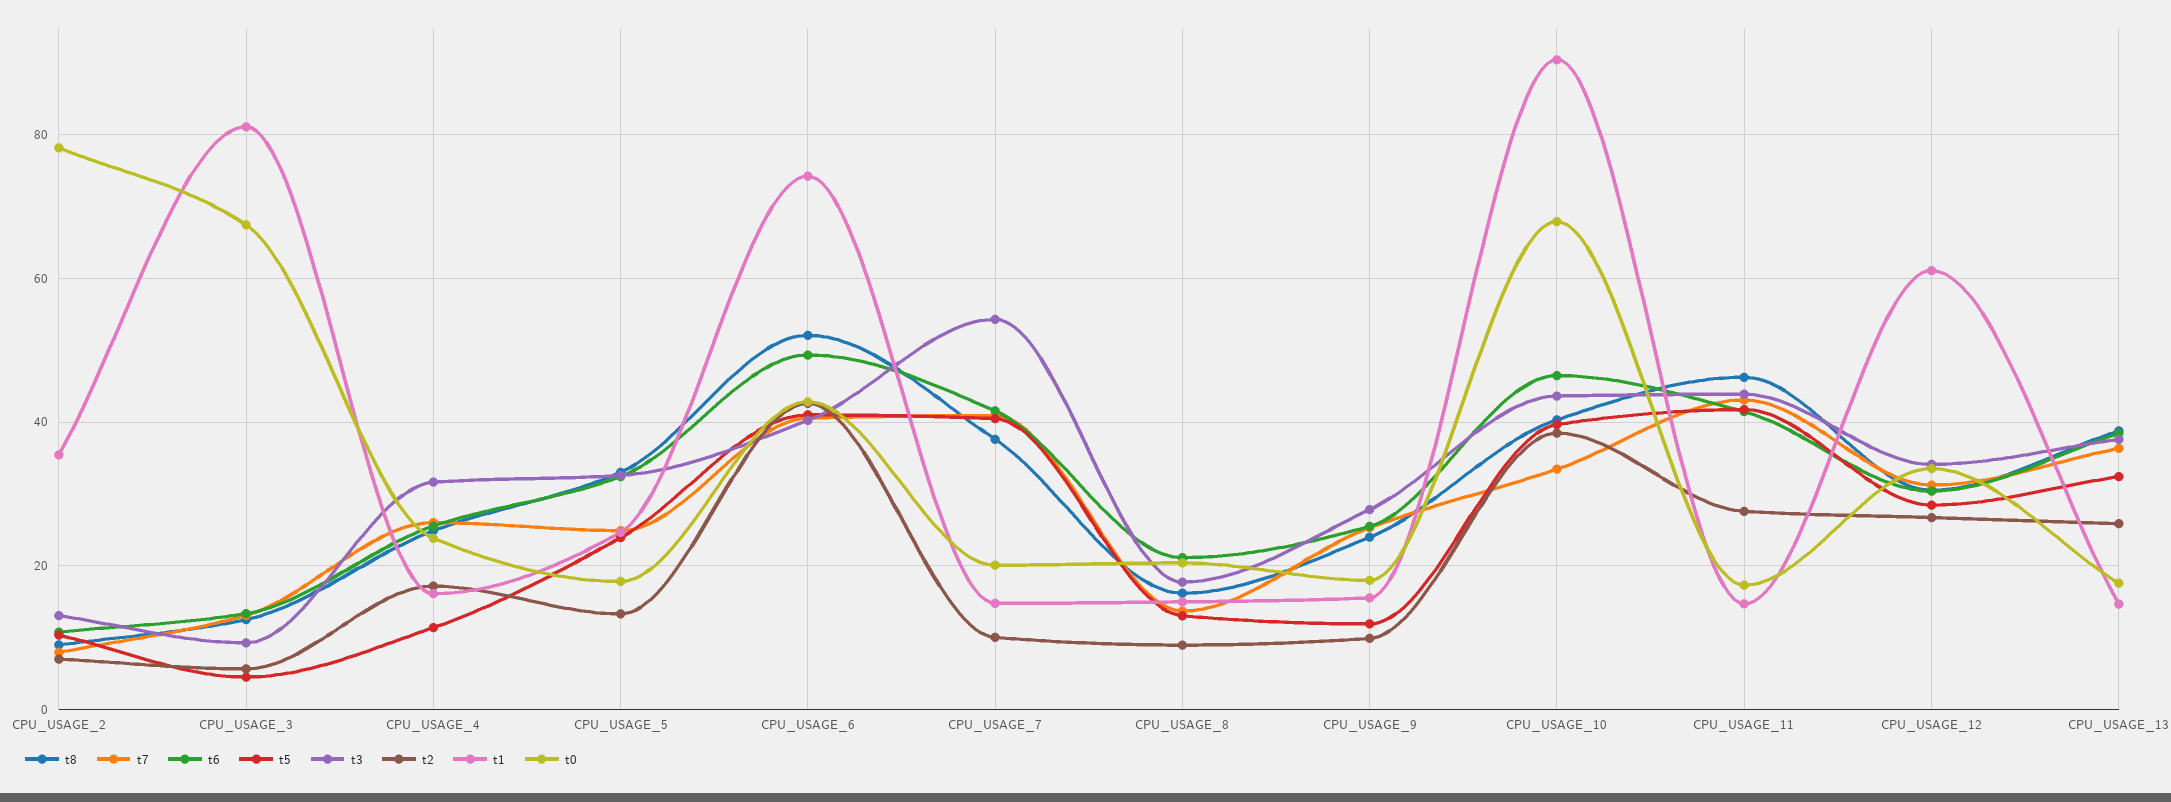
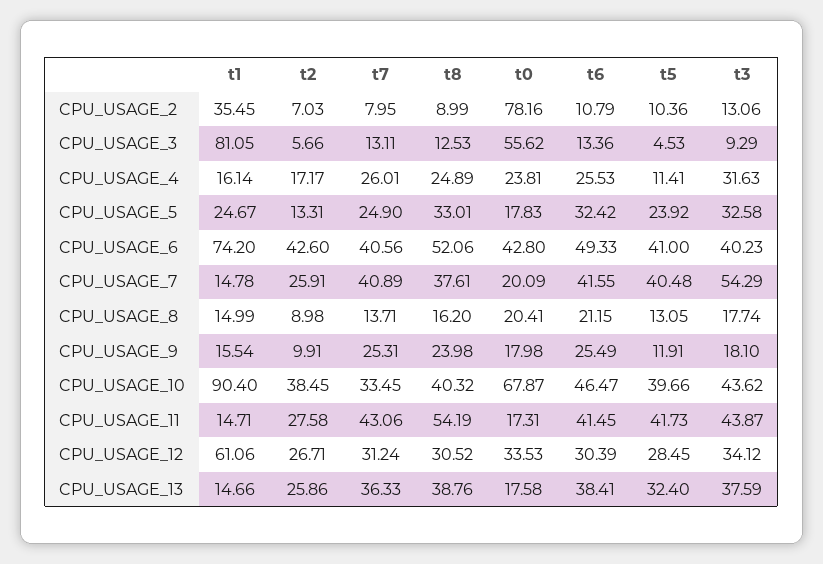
  {
    "t8": {
      "CPU_USAGE_2": 8.99,
      "CPU_USAGE_3": 12.53,
      "CPU_USAGE_4": 24.89,
      "CPU_USAGE_5": 33.01,
      "CPU_USAGE_6": 52.06,
      "CPU_USAGE_7": 37.61,
      "CPU_USAGE_8": 16.2,
      "CPU_USAGE_9": 23.98,
      "CPU_USAGE_10": 40.32,
-     "CPU_USAGE_11": 46,
+     "CPU_USAGE_11": 54.19,
      "CPU_USAGE_12": 30.52,
      "CPU_USAGE_13": 38.76
    },
    "t7": {
      "CPU_USAGE_2": 7.95,
      "CPU_USAGE_3": 13.11,
      "CPU_USAGE_4": 26.01,
      "CPU_USAGE_5": 24.9,
      "CPU_USAGE_6": 40.56,
      "CPU_USAGE_7": 40.89,
      "CPU_USAGE_8": 13.71,
      "CPU_USAGE_9": 25.31,
      "CPU_USAGE_10": 33.45,
      "CPU_USAGE_11": 43.06,
      "CPU_USAGE_12": 31.24,
      "CPU_USAGE_13": 36.33
    },
    "t6": {
      "CPU_USAGE_2": 10.79,
      "CPU_USAGE_3": 13.36,
      "CPU_USAGE_4": 25.53,
      "CPU_USAGE_5": 32.42,
      "CPU_USAGE_6": 49.33,
      "CPU_USAGE_7": 41.55,
      "CPU_USAGE_8": 21.15,
      "CPU_USAGE_9": 25.49,
      "CPU_USAGE_10": 46.47,
      "CPU_USAGE_11": 41.45,
      "CPU_USAGE_12": 30.39,
      "CPU_USAGE_13": 38.41
    },
    "t5": {
      "CPU_USAGE_2": 10.36,
      "CPU_USAGE_3": 4.53,
      "CPU_USAGE_4": 11.41,
      "CPU_USAGE_5": 23.92,
      "CPU_USAGE_6": 41,
      "CPU_USAGE_7": 40.48,
      "CPU_USAGE_8": 13.05,
      "CPU_USAGE_9": 11.91,
      "CPU_USAGE_10": 39.66,
      "CPU_USAGE_11": 41.73,
      "CPU_USAGE_12": 28.45,
      "CPU_USAGE_13": 32.4
    },
    "t3": {
      "CPU_USAGE_2": 13.06,
      "CPU_USAGE_3": 9.29,
      "CPU_USAGE_4": 31.63,
      "CPU_USAGE_5": 32.58,
      "CPU_USAGE_6": 40.23,
      "CPU_USAGE_7": 54.29,
      "CPU_USAGE_8": 17.74,
-     "CPU_USAGE_9": 28,
+     "CPU_USAGE_9": 18.1,
      "CPU_USAGE_10": 43.62,
      "CPU_USAGE_11": 43.87,
      "CPU_USAGE_12": 34.12,
      "CPU_USAGE_13": 37.59
    },
    "t2": {
      "CPU_USAGE_2": 7.03,
      "CPU_USAGE_3": 5.66,
      "CPU_USAGE_4": 17.17,
      "CPU_USAGE_5": 13.31,
      "CPU_USAGE_6": 42.6,
-     "CPU_USAGE_7": 10,
+     "CPU_USAGE_7": 25.91,
      "CPU_USAGE_8": 8.98,
      "CPU_USAGE_9": 9.91,
      "CPU_USAGE_10": 38.45,
      "CPU_USAGE_11": 27.58,
      "CPU_USAGE_12": 26.71,
      "CPU_USAGE_13": 25.86
    },
    "t1": {
      "CPU_USAGE_2": 35.45,
      "CPU_USAGE_3": 81.05,
      "CPU_USAGE_4": 16.14,
      "CPU_USAGE_5": 24.67,
      "CPU_USAGE_6": 74.2,
      "CPU_USAGE_7": 14.78,
      "CPU_USAGE_8": 14.99,
      "CPU_USAGE_9": 15.54,
      "CPU_USAGE_10": 90.4,
      "CPU_USAGE_11": 14.71,
      "CPU_USAGE_12": 61.06,
      "CPU_USAGE_13": 14.66
    },
    "t0": {
      "CPU_USAGE_2": 78.16,
-     "CPU_USAGE_3": 68,
+     "CPU_USAGE_3": 55.62,
      "CPU_USAGE_4": 23.81,
      "CPU_USAGE_5": 17.83,
      "CPU_USAGE_6": 42.8,
      "CPU_USAGE_7": 20.09,
      "CPU_USAGE_8": 20.41,
      "CPU_USAGE_9": 17.98,
      "CPU_USAGE_10": 67.87,
      "CPU_USAGE_11": 17.31,
      "CPU_USAGE_12": 33.53,
      "CPU_USAGE_13": 17.58
    }
  }

